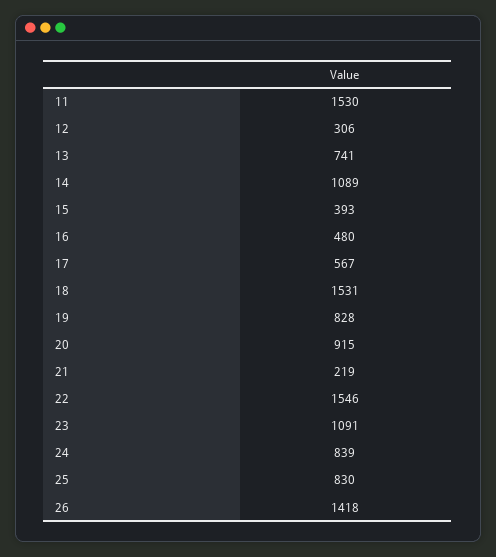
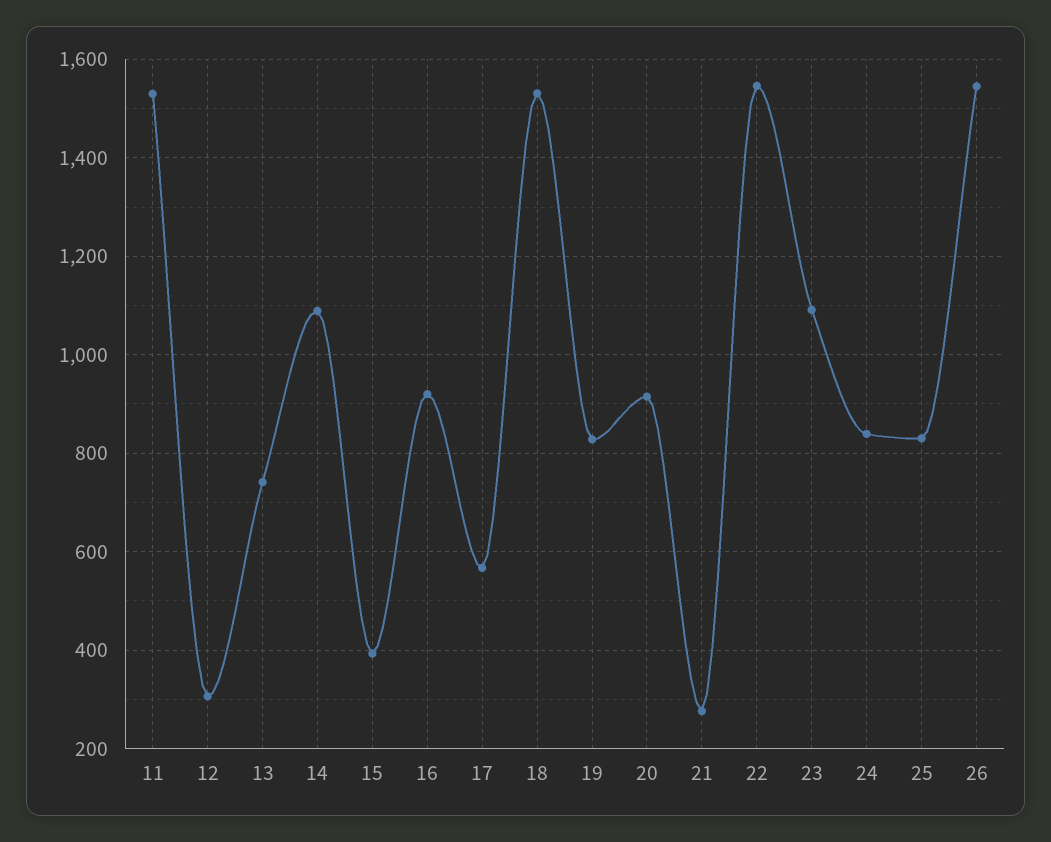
  {
    "11": 1530,
    "12": 306,
    "13": 741,
    "14": 1089,
    "15": 393,
-   "16": 480,
+   "16": 920,
    "17": 567,
    "18": 1531,
    "19": 828,
    "20": 915,
-   "21": 219,
+   "21": 280,
    "22": 1546,
    "23": 1091,
    "24": 839,
    "25": 830,
-   "26": 1418
+   "26": 1540
  }

